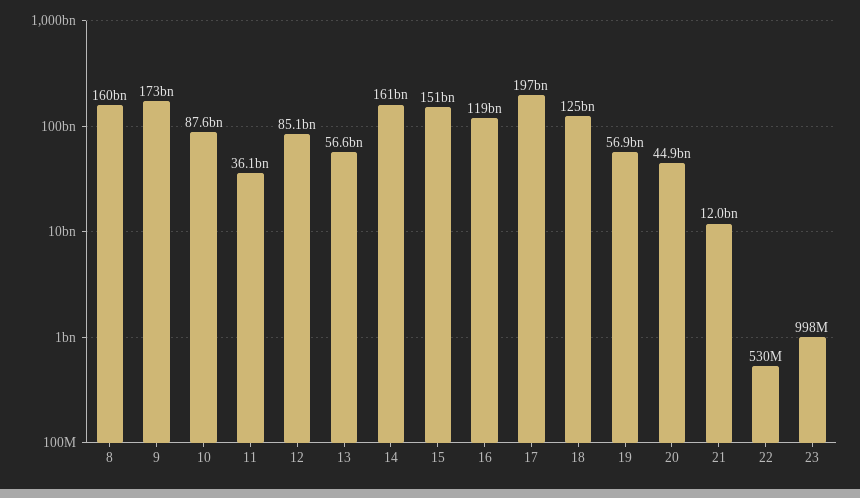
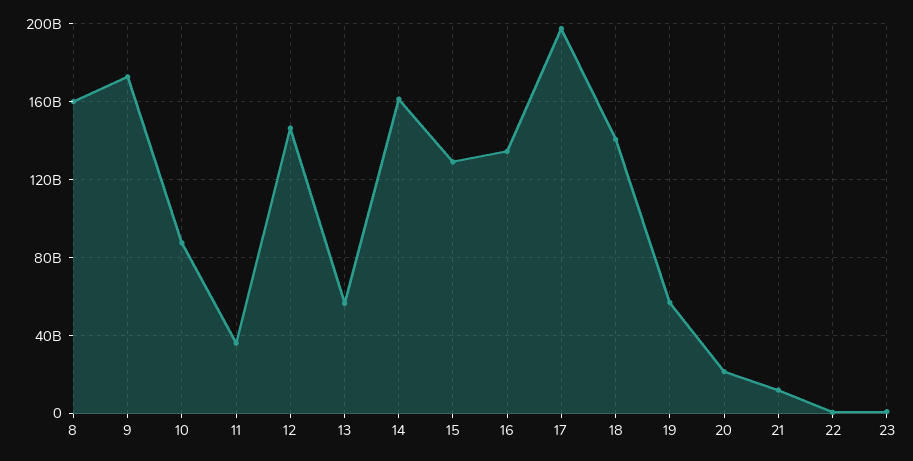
  {
    "8": 160000000000,
    "9": 173000000000,
    "10": 87600000000,
    "11": 36100000000,
-   "12": 85100000000,
+   "12": 145000000000,
    "13": 56600000000,
    "14": 161000000000,
-   "15": 151000000000,
+   "15": 130000000000,
-   "16": 119000000000,
+   "16": 135000000000,
    "17": 197000000000,
-   "18": 125000000000,
+   "18": 140000000000,
    "19": 56900000000,
-   "20": 44900000000,
+   "20": 20000000000,
    "21": 12000000000,
    "22": 530000000,
    "23": 998000000
  }

